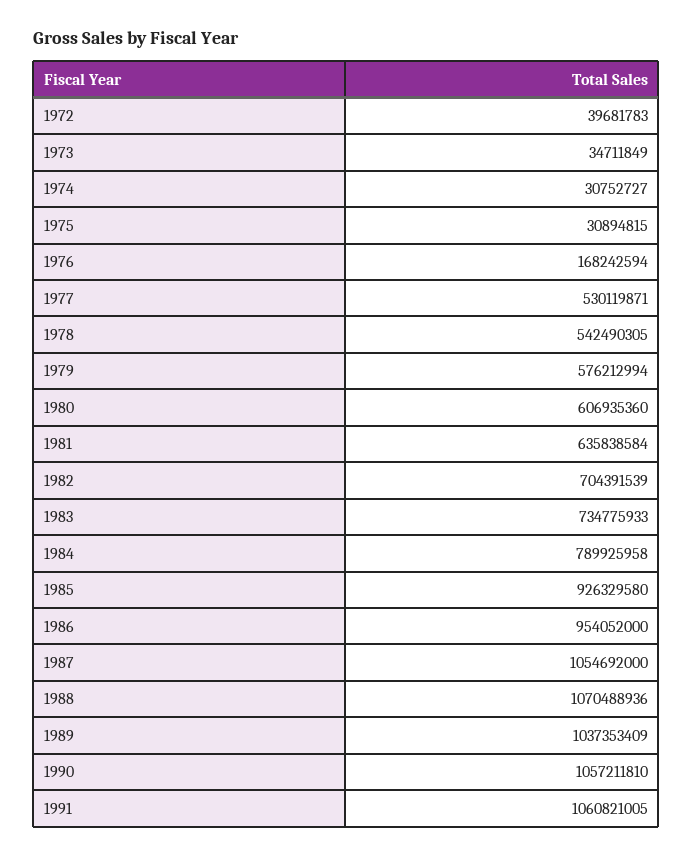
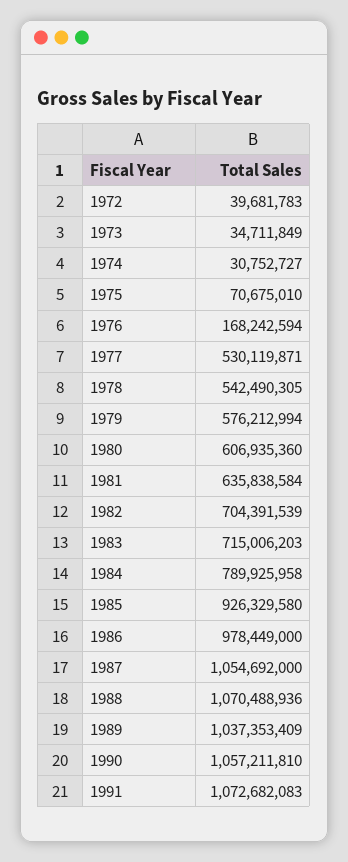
  {
    "1972": 39681783,
    "1973": 34711849,
    "1974": 30752727,
-   "1975": 30894815,
+   "1975": 70675010,
    "1976": 168242594,
    "1977": 530119871,
    "1978": 542490305,
    "1979": 576212994,
    "1980": 606935360,
    "1981": 635838584,
    "1982": 704391539,
-   "1983": 734775933,
+   "1983": 715006203,
    "1984": 789925958,
    "1985": 926329580,
-   "1986": 954052000,
+   "1986": 978449000,
    "1987": 1054692000,
    "1988": 1070488936,
    "1989": 1037353409,
    "1990": 1057211810,
-   "1991": 1060821005
+   "1991": 1072682083
  }

